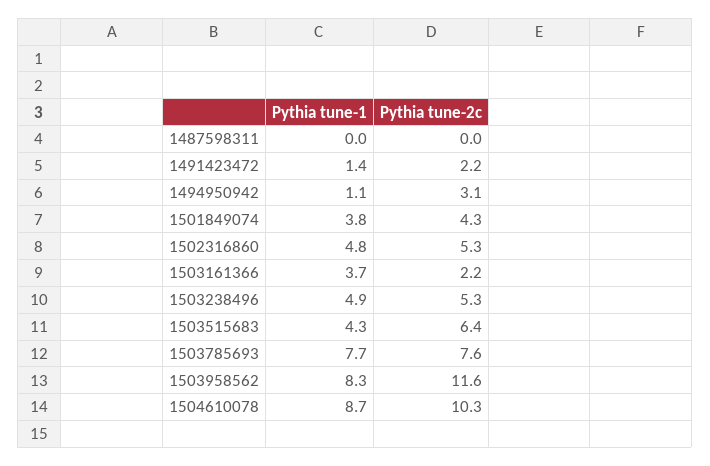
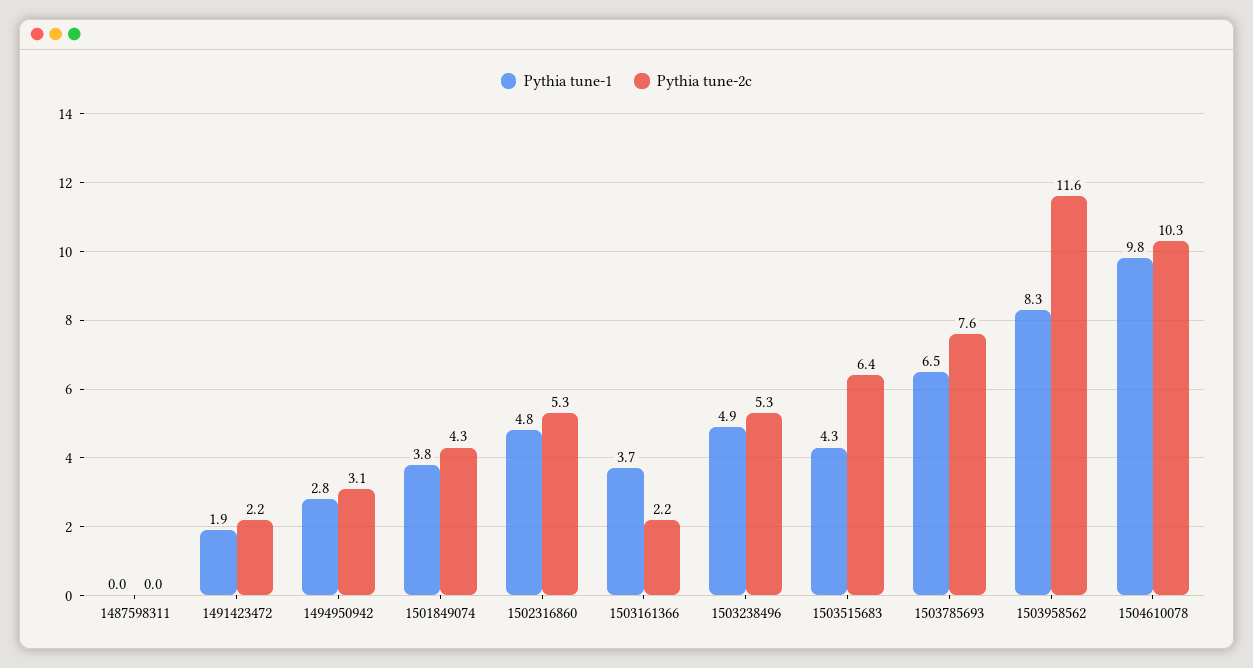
  {
    "Pythia tune-1": {
      "1487598311": 0,
-     "1491423472": 1.4,
+     "1491423472": 1.9,
-     "1494950942": 1.1,
+     "1494950942": 2.8,
      "1501849074": 3.8,
      "1502316860": 4.8,
      "1503161366": 3.7,
      "1503238496": 4.9,
      "1503515683": 4.3,
-     "1503785693": 7.7,
+     "1503785693": 6.5,
      "1503958562": 8.3,
-     "1504610078": 8.7
+     "1504610078": 9.8
    },
    "Pythia tune-2c": {
      "1487598311": 0,
      "1491423472": 2.2,
      "1494950942": 3.1,
      "1501849074": 4.3,
      "1502316860": 5.3,
      "1503161366": 2.2,
      "1503238496": 5.3,
      "1503515683": 6.4,
      "1503785693": 7.6,
      "1503958562": 11.6,
      "1504610078": 10.3
    }
  }

